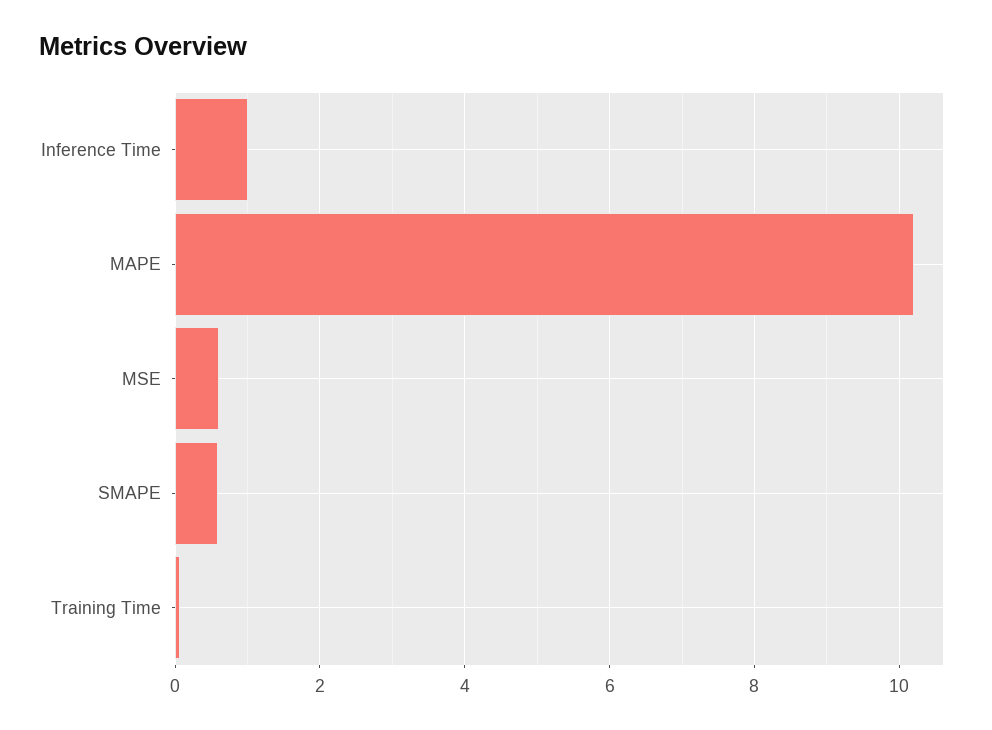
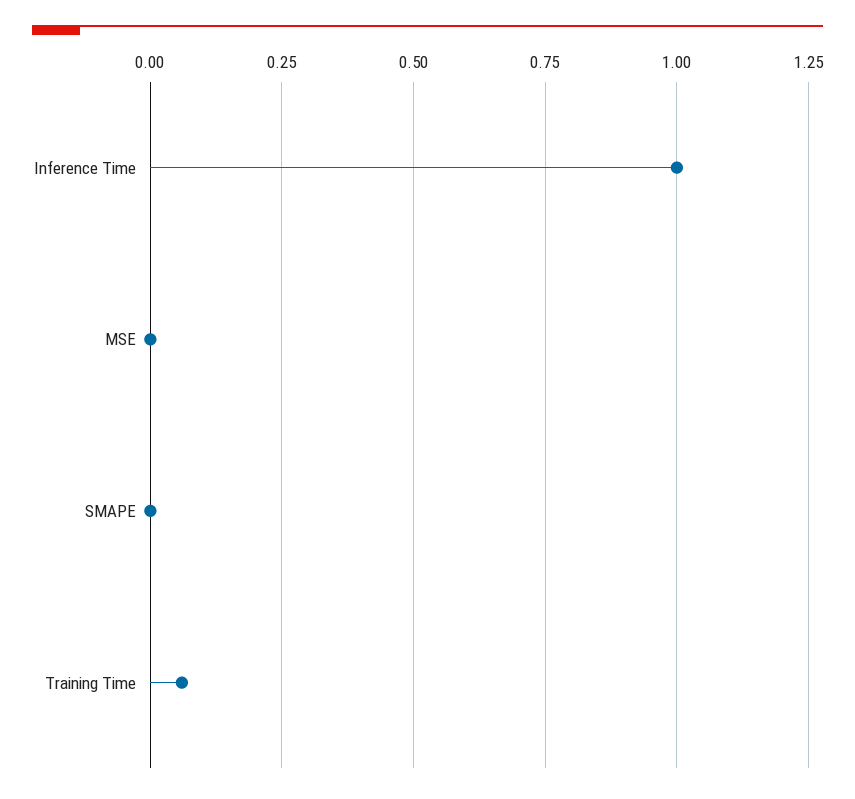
  {
    "Inference Time": 1,
-   "MAPE": 10.2,
-   "MSE": 0.6,
+   "MSE": 0,
-   "SMAPE": 0.6,
+   "SMAPE": 0,
    "Training Time": 0.05
  }

